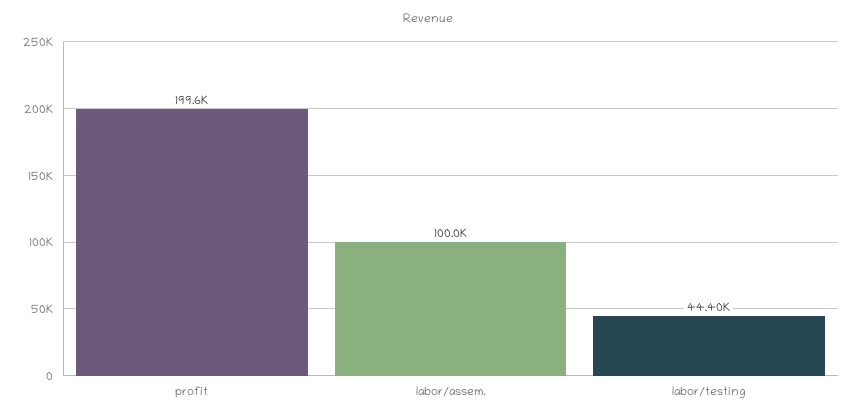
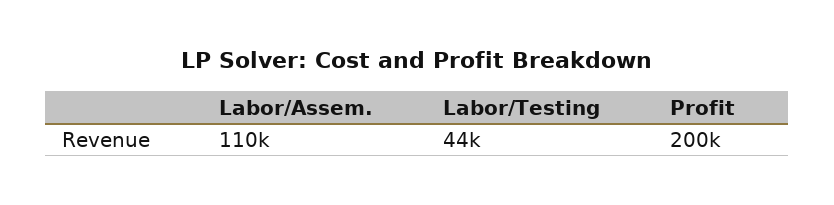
  {
    "profit": 199600,
-   "labor/assem.": 100000,
+   "labor/assem.": 110000,
    "labor/testing": 44400
  }

